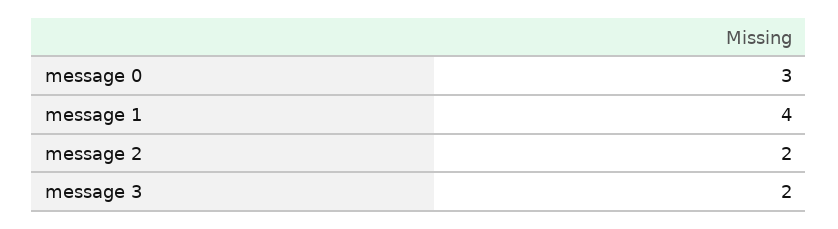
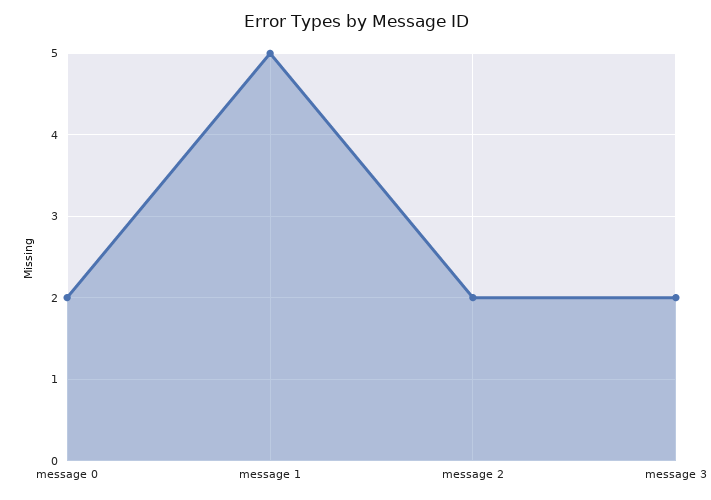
  {
-   "message 0": 3,
+   "message 0": 2,
-   "message 1": 4,
+   "message 1": 5,
    "message 2": 2,
    "message 3": 2
  }

